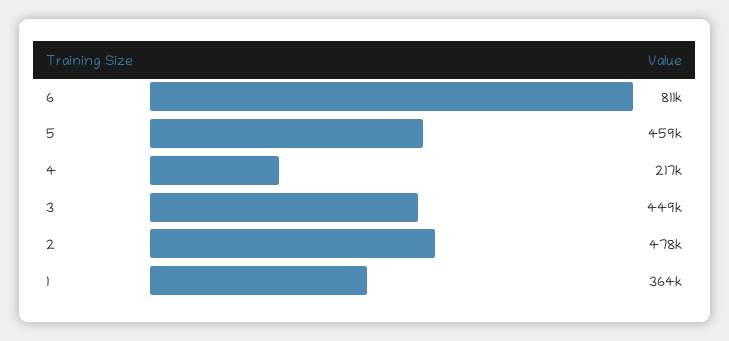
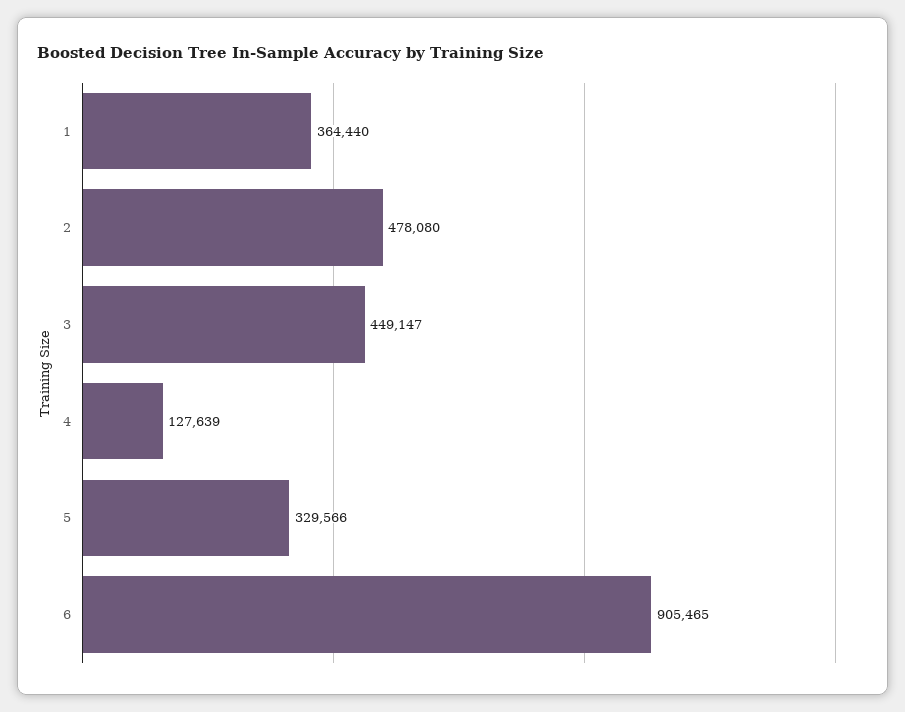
  {
-   "6": 811000,
+   "6": 905465,
-   "5": 459000,
+   "5": 329566,
-   "4": 217000,
+   "4": 127639,
    "3": 449147,
    "2": 478080,
    "1": 364440
  }

